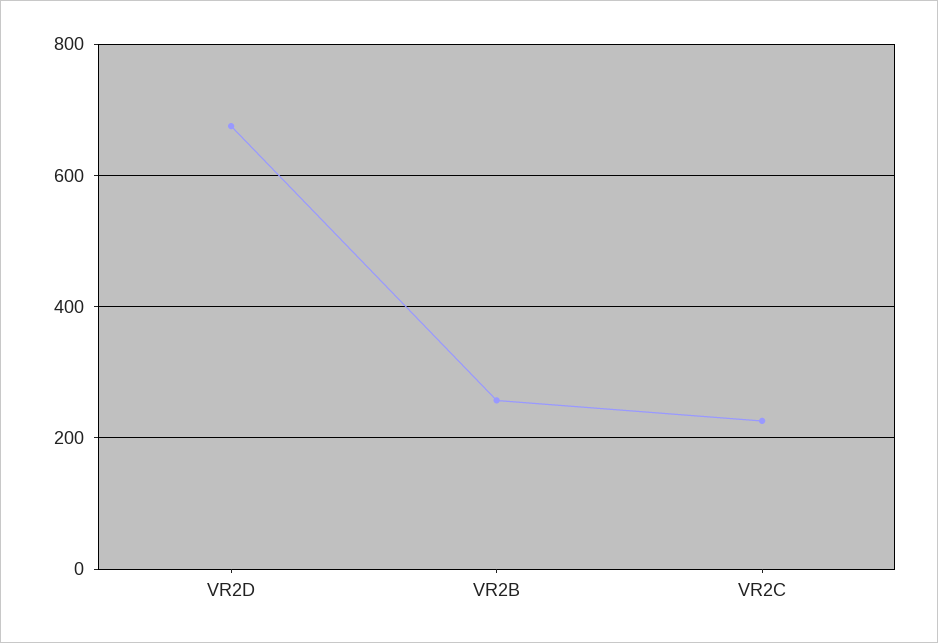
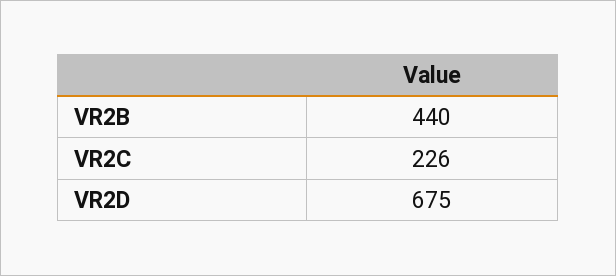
  {
    "VR2D": 675,
-   "VR2B": 260,
+   "VR2B": 440,
    "VR2C": 226
  }

